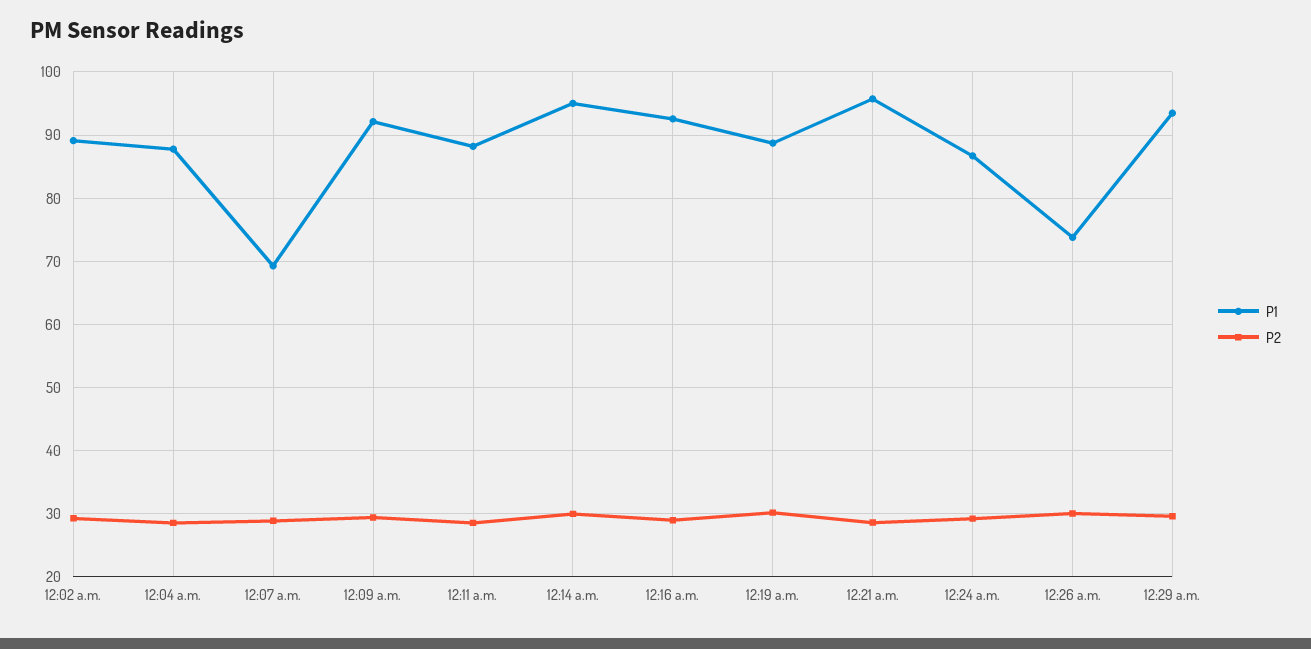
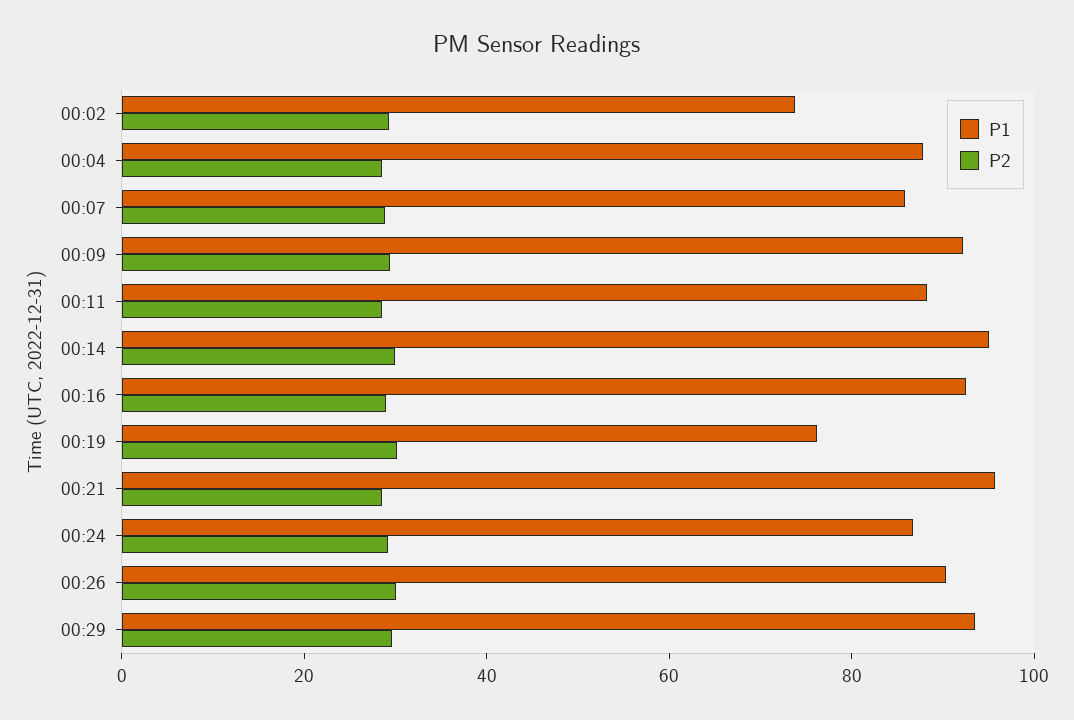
  {
    "P1": {
-     "12:02 a.m.": 89,
+     "12:02 a.m.": 75,
      "12:04 a.m.": 88,
-     "12:07 a.m.": 69,
+     "12:07 a.m.": 85,
      "12:09 a.m.": 92,
      "12:11 a.m.": 88,
      "12:14 a.m.": 95,
      "12:16 a.m.": 93,
-     "12:19 a.m.": 89,
+     "12:19 a.m.": 75,
      "12:21 a.m.": 96,
      "12:24 a.m.": 87,
-     "12:26 a.m.": 74,
+     "12:26 a.m.": 90,
      "12:29 a.m.": 93
    },
    "P2": {
      "12:02 a.m.": 29,
      "12:04 a.m.": 29,
      "12:07 a.m.": 29,
      "12:09 a.m.": 29,
      "12:11 a.m.": 29,
      "12:14 a.m.": 30,
      "12:16 a.m.": 29,
      "12:19 a.m.": 30,
      "12:21 a.m.": 29,
      "12:24 a.m.": 29,
      "12:26 a.m.": 30,
      "12:29 a.m.": 30
    }
  }

